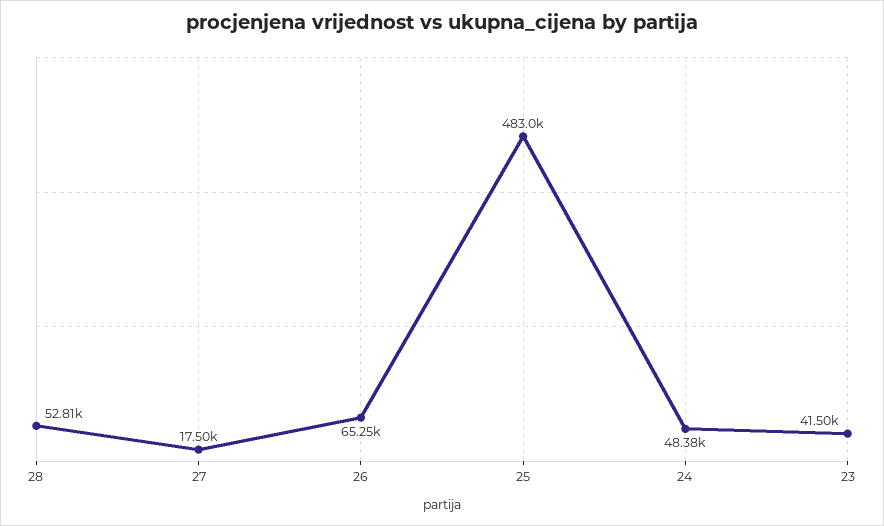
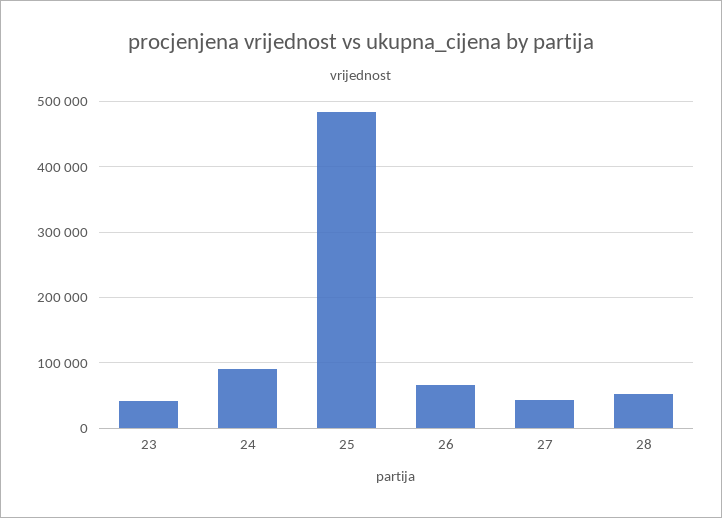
  {
    "28": 52810,
-   "27": 17500,
+   "27": 40000,
    "26": 65250,
    "25": 483000,
-   "24": 48380,
+   "24": 90000,
    "23": 41500
  }

